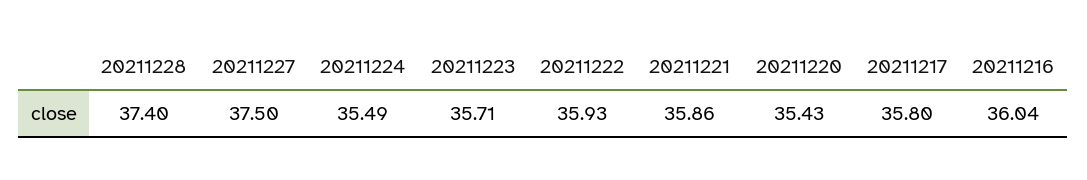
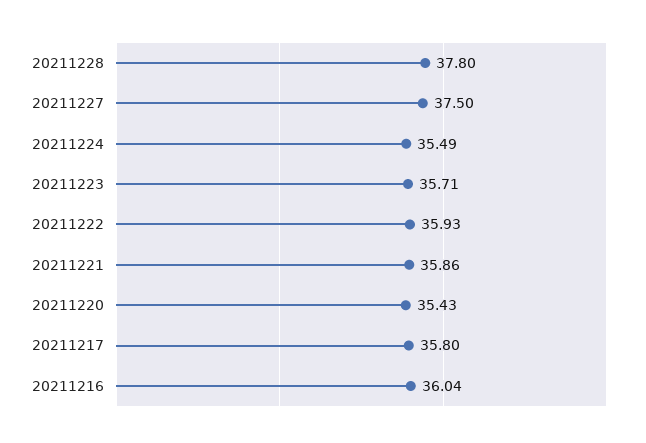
  {
-   "20211228": 37.4,
+   "20211228": 37.8,
    "20211227": 37.5,
    "20211224": 35.49,
    "20211223": 35.71,
    "20211222": 35.93,
    "20211221": 35.86,
    "20211220": 35.43,
    "20211217": 35.8,
    "20211216": 36.04
  }

